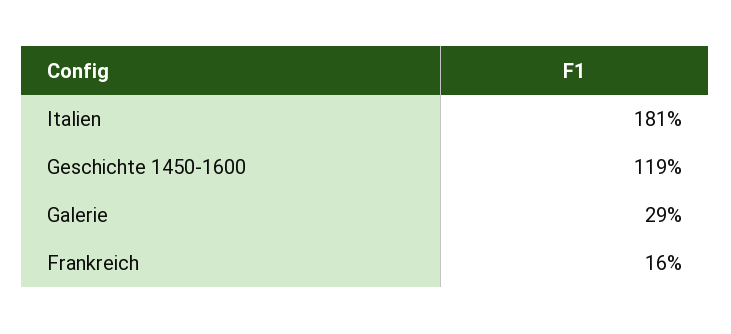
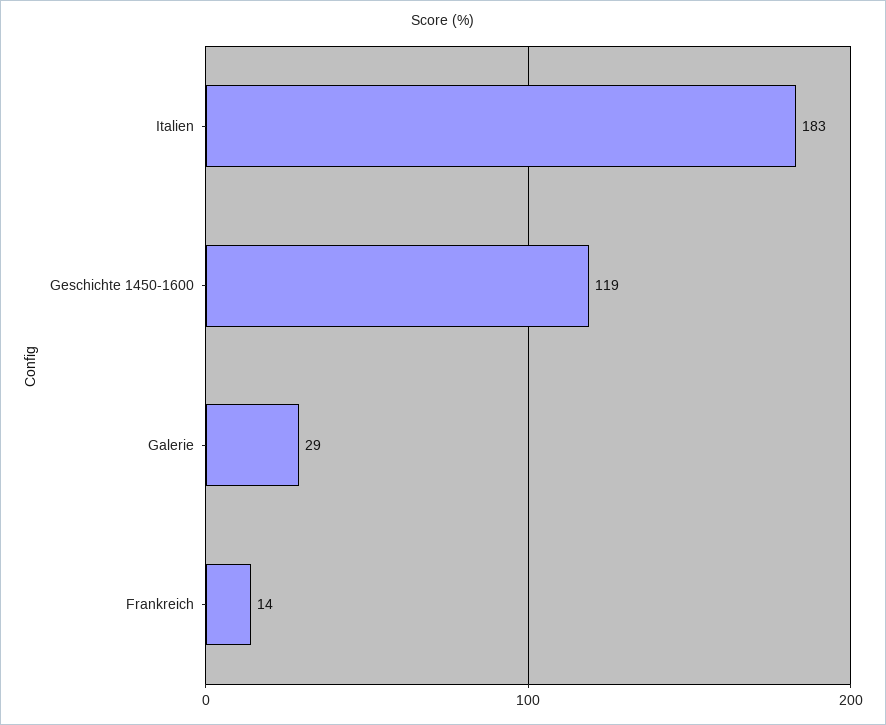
  {
-   "Italien": 181,
+   "Italien": 183,
    "Geschichte 1450-1600": 119,
    "Galerie": 29,
-   "Frankreich": 16
+   "Frankreich": 14
  }

